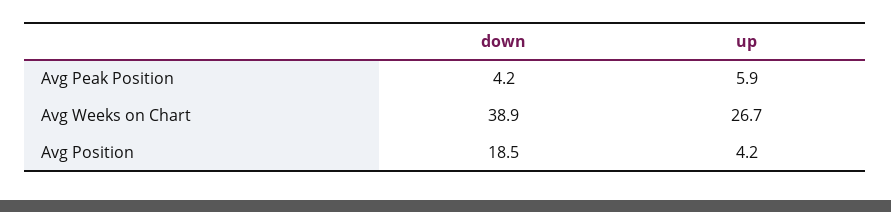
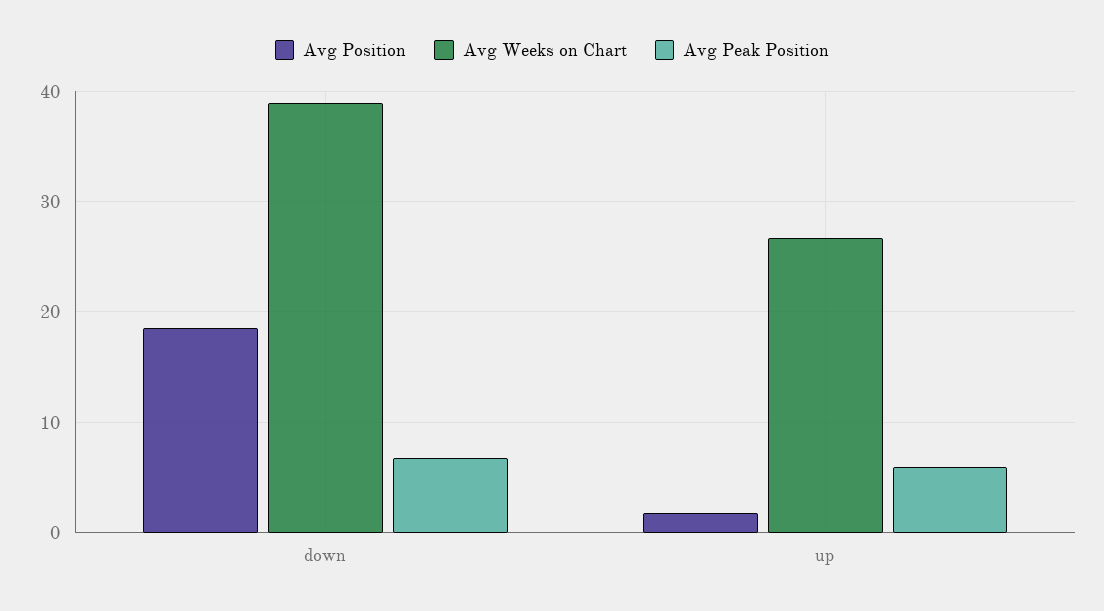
  {
    "Avg Peak Position": {
-     "down": 4.2,
+     "down": 7,
      "up": 5.9
    },
    "Avg Weeks on Chart": {
      "down": 38.9,
      "up": 26.7
    },
    "Avg Position": {
      "down": 18.5,
-     "up": 4.2
+     "up": 2
    }
  }

